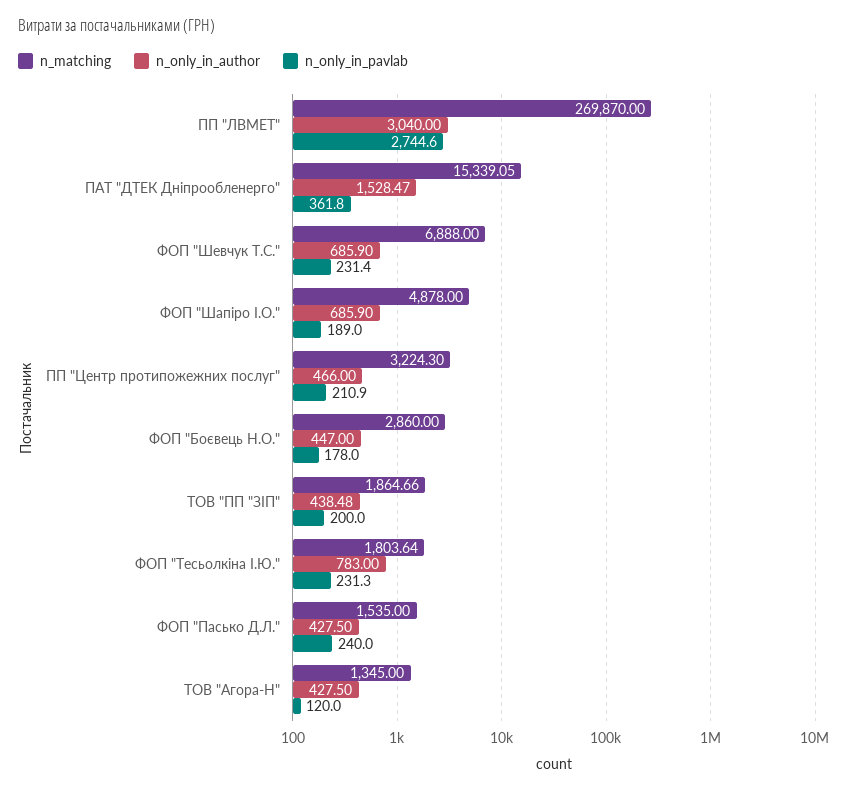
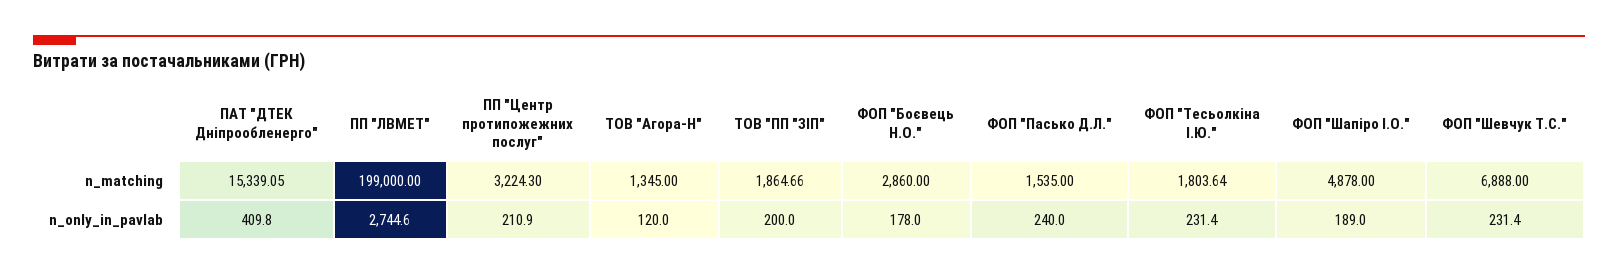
  {
    "n_matching": {
-     "ПП \"ЛВМЕТ\"": 269870,
+     "ПП \"ЛВМЕТ\"": 199000,
      "ПАТ \"ДТЕК Дніпрообленерго\"": 15339.05,
      "ФОП \"Шевчук Т.С.\"": 6888,
      "ФОП \"Шапіро І.О.\"": 4878,
      "ПП \"Центр протипожежних послуг\"": 3224.3,
      "ФОП \"Боєвець Н.О.\"": 2860,
      "ТОВ \"ПП \"ЗІП\"": 1864.66,
      "ФОП \"Тесьолкіна І.Ю.\"": 1803.64,
      "ФОП \"Пасько Д.Л.\"": 1535,
      "ТОВ \"Агора-Н\"": 1345
    },
-   "n_only_in_author": {
-     "ПП \"ЛВМЕТ\"": 3040,
-     "ПАТ \"ДТЕК Дніпрообленерго\"": 1528.47,
-     "ФОП \"Шевчук Т.С.\"": 685.9,
-     "ФОП \"Шапіро І.О.\"": 685.9,
-     "ПП \"Центр протипожежних послуг\"": 466,
-     "ФОП \"Боєвець Н.О.\"": 447,
-     "ТОВ \"ПП \"ЗІП\"": 438.48,
-     "ФОП \"Тесьолкіна І.Ю.\"": 783,
-     "ФОП \"Пасько Д.Л.\"": 427.5,
-     "ТОВ \"Агора-Н\"": 427.5
-   },
    "n_only_in_pavlab": {
      "ПП \"ЛВМЕТ\"": 2744.6,
-     "ПАТ \"ДТЕК Дніпрообленерго\"": 361.8,
+     "ПАТ \"ДТЕК Дніпрообленерго\"": 409.8,
      "ФОП \"Шевчук Т.С.\"": 231.4,
      "ФОП \"Шапіро І.О.\"": 189,
      "ПП \"Центр протипожежних послуг\"": 210.9,
      "ФОП \"Боєвець Н.О.\"": 178,
      "ТОВ \"ПП \"ЗІП\"": 200,
-     "ФОП \"Тесьолкіна І.Ю.\"": 231.3,
+     "ФОП \"Тесьолкіна І.Ю.\"": 231.4,
      "ФОП \"Пасько Д.Л.\"": 240,
      "ТОВ \"Агора-Н\"": 120
    }
  }

